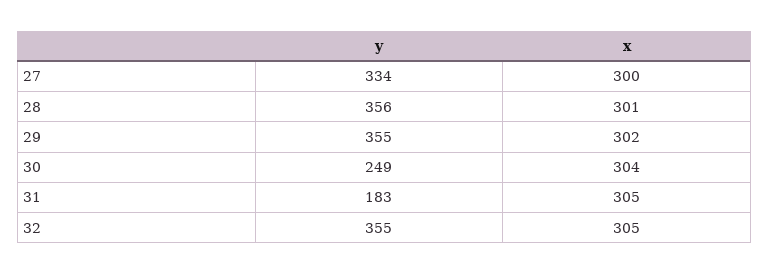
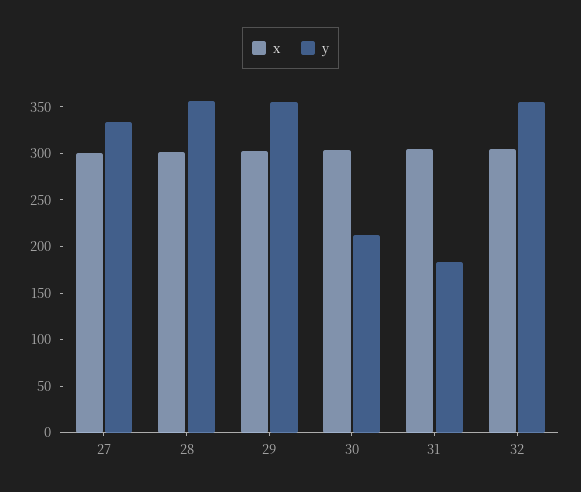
  {
    "y": {
      "27": 334,
      "28": 356,
      "29": 355,
-     "30": 249,
+     "30": 210,
      "31": 183,
      "32": 355
    },
    "x": {
      "27": 300,
      "28": 301,
      "29": 302,
      "30": 304,
      "31": 305,
      "32": 305
    }
  }

